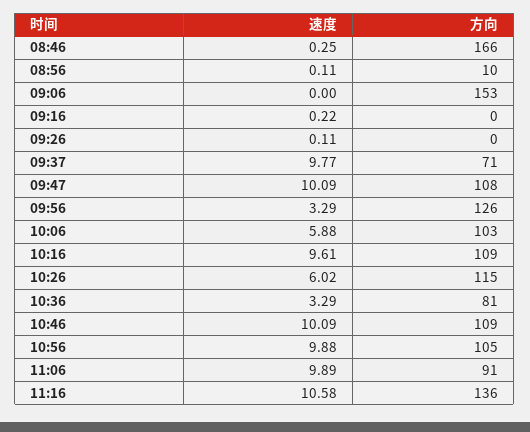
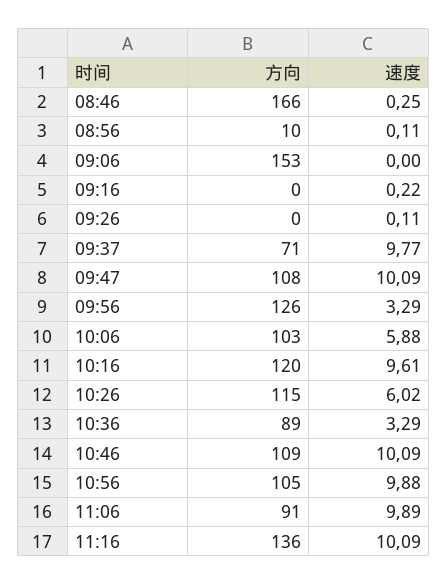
  {
    "速度": {
      "08:46": 0.25,
      "08:56": 0.11,
      "09:06": 0,
      "09:16": 0.22,
      "09:26": 0.11,
      "09:37": 9.77,
      "09:47": 10.09,
      "09:56": 3.29,
      "10:06": 5.88,
      "10:16": 9.61,
      "10:26": 6.02,
      "10:36": 3.29,
      "10:46": 10.09,
      "10:56": 9.88,
      "11:06": 9.89,
-     "11:16": 10.58
+     "11:16": 10.09
    },
    "方向": {
      "08:46": 166,
      "08:56": 10,
      "09:06": 153,
      "09:16": 0,
      "09:26": 0,
      "09:37": 71,
      "09:47": 108,
      "09:56": 126,
      "10:06": 103,
-     "10:16": 109,
+     "10:16": 120,
      "10:26": 115,
-     "10:36": 81,
+     "10:36": 89,
      "10:46": 109,
      "10:56": 105,
      "11:06": 91,
      "11:16": 136
    }
  }

